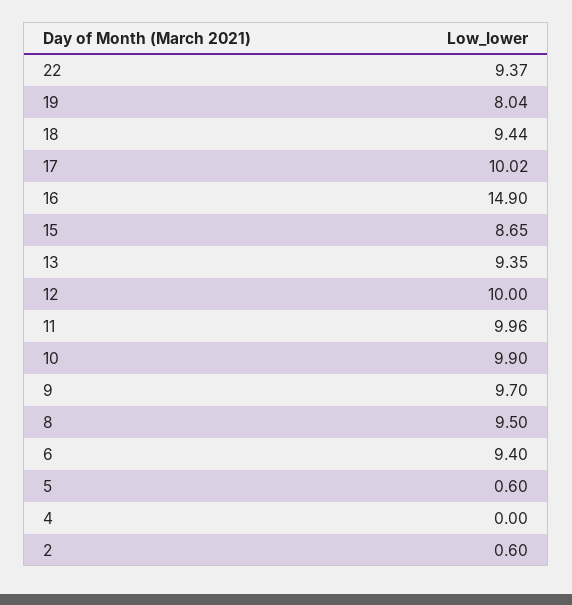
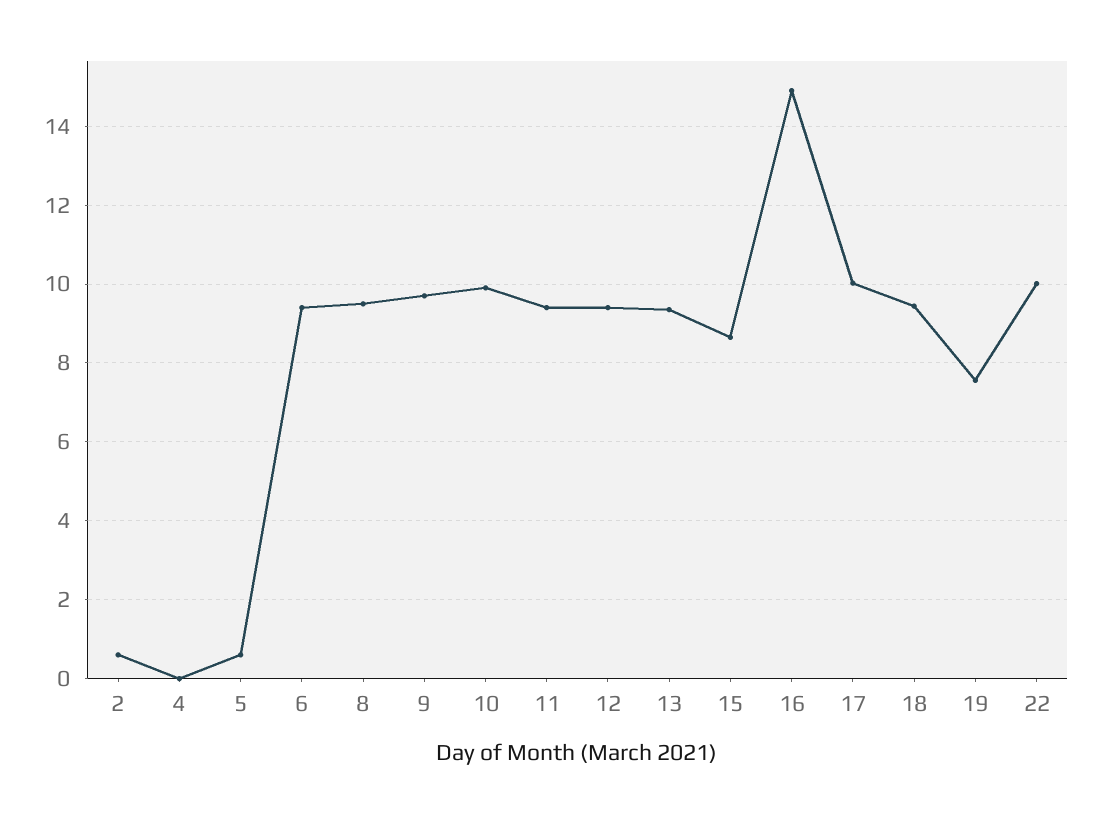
  {
-   "22": 9.37,
+   "22": 10,
-   "19": 8.04,
+   "19": 7.6,
    "18": 9.44,
    "17": 10.02,
    "16": 14.9,
    "15": 8.65,
    "13": 9.35,
-   "12": 10,
+   "12": 9.4,
-   "11": 9.96,
+   "11": 9.4,
    "10": 9.9,
    "9": 9.7,
    "8": 9.5,
    "6": 9.4,
    "5": 0.6,
    "4": 0,
    "2": 0.6
  }

